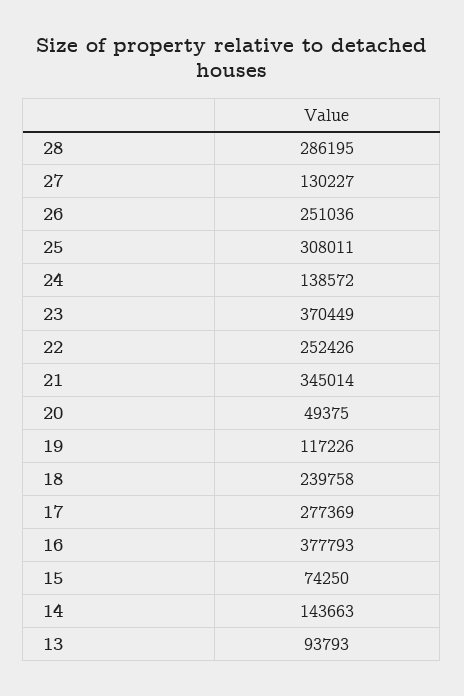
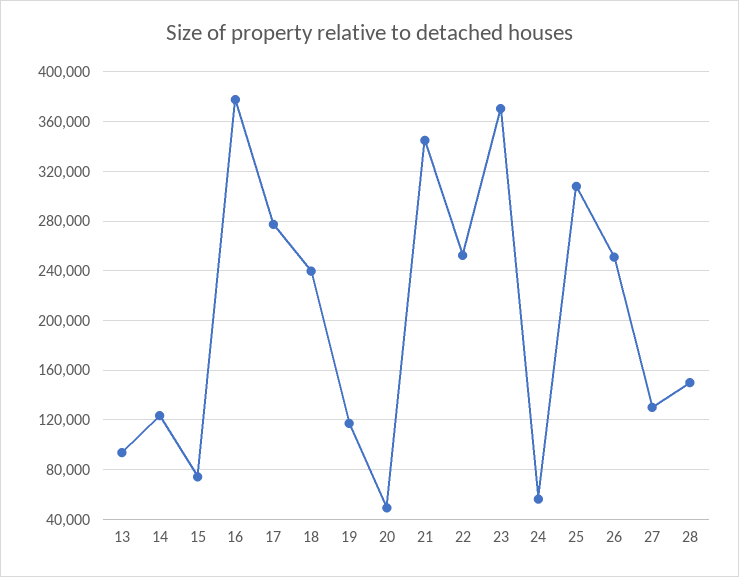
  {
-   "28": 286195,
+   "28": 150000,
    "27": 130227,
    "26": 251036,
    "25": 308011,
-   "24": 138572,
+   "24": 55000,
    "23": 370449,
    "22": 252426,
    "21": 345014,
    "20": 49375,
    "19": 117226,
    "18": 239758,
    "17": 277369,
    "16": 377793,
    "15": 74250,
-   "14": 143663,
+   "14": 125000,
    "13": 93793
  }

